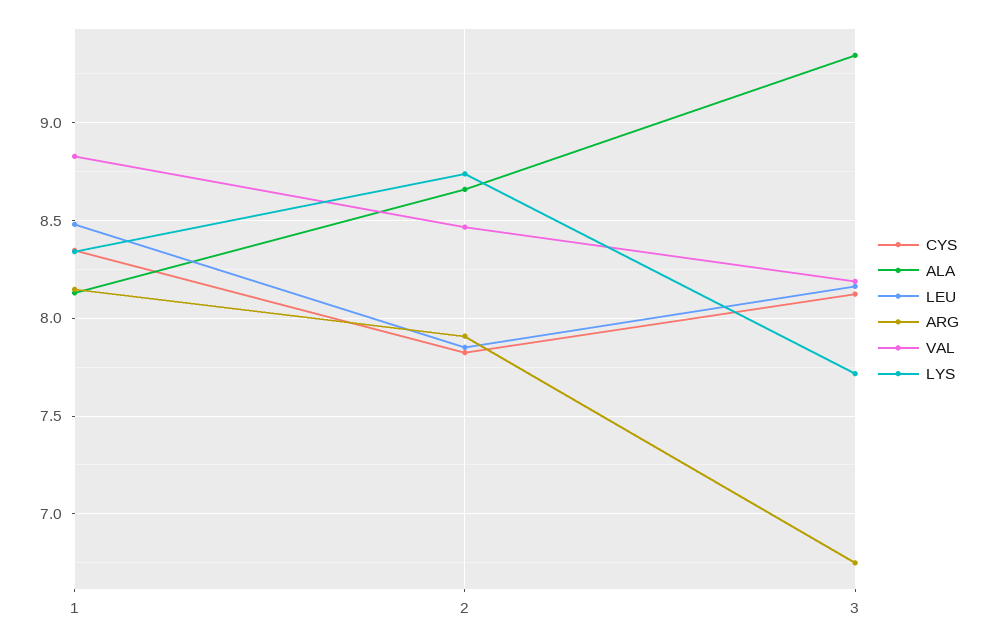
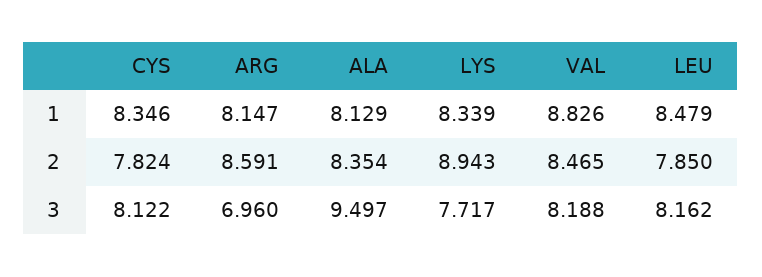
  {
    "CYS": {
      "1": 8.346,
      "2": 7.824,
      "3": 8.122
    },
    "ALA": {
      "1": 8.129,
-     "2": 8.65,
+     "2": 8.354,
-     "3": 9.35
+     "3": 9.497
    },
    "LEU": {
      "1": 8.479,
      "2": 7.85,
      "3": 8.162
    },
    "ARG": {
      "1": 8.147,
-     "2": 7.9,
+     "2": 8.591,
-     "3": 6.75
+     "3": 6.96
    },
    "VAL": {
      "1": 8.826,
      "2": 8.465,
      "3": 8.188
    },
    "LYS": {
      "1": 8.339,
-     "2": 8.75,
+     "2": 8.943,
      "3": 7.717
    }
  }

